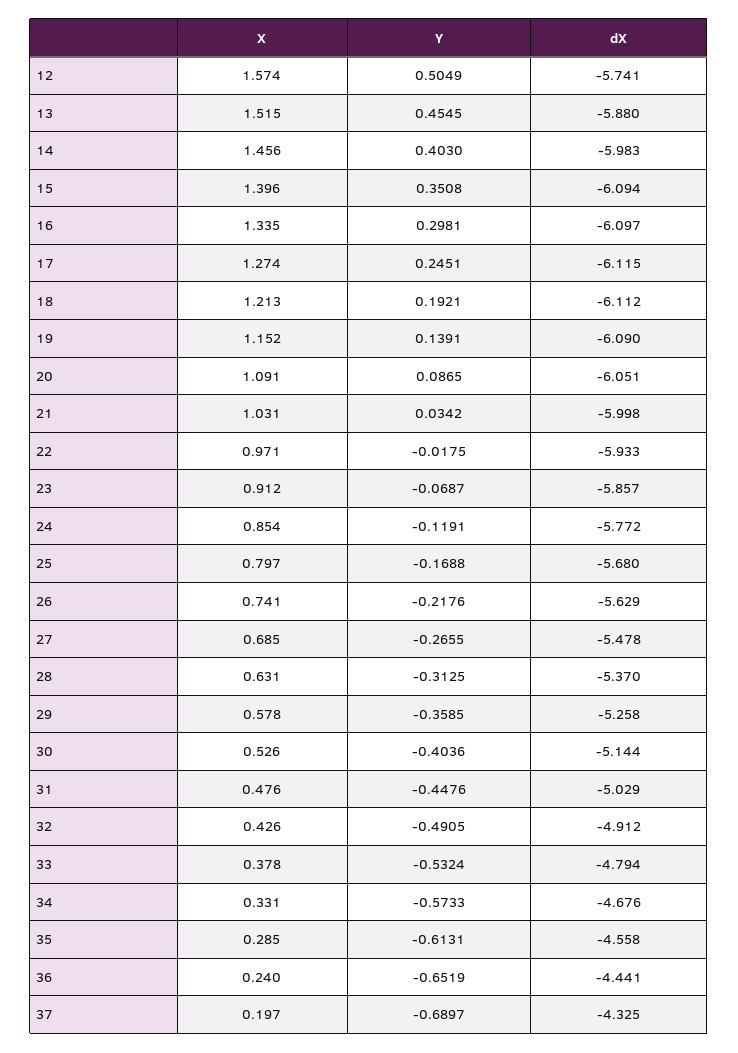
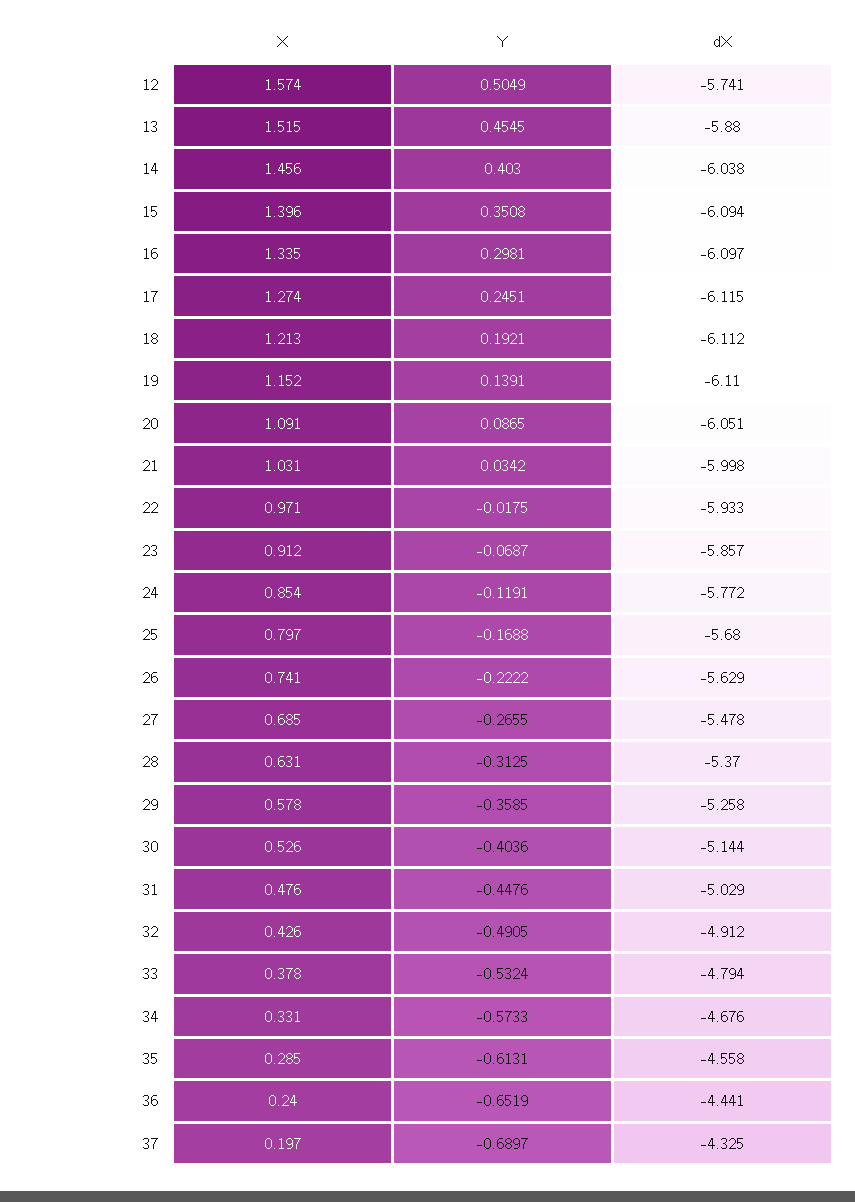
  {
    "X": {
      "12": 1.574,
      "13": 1.515,
      "14": 1.456,
      "15": 1.396,
      "16": 1.335,
      "17": 1.274,
      "18": 1.213,
      "19": 1.152,
      "20": 1.091,
      "21": 1.031,
      "22": 0.971,
      "23": 0.912,
      "24": 0.854,
      "25": 0.797,
      "26": 0.741,
      "27": 0.685,
      "28": 0.631,
      "29": 0.578,
      "30": 0.526,
      "31": 0.476,
      "32": 0.426,
      "33": 0.378,
      "34": 0.331,
      "35": 0.285,
      "36": 0.24,
      "37": 0.197
    },
    "Y": {
      "12": 0.5049,
      "13": 0.4545,
      "14": 0.403,
      "15": 0.3508,
      "16": 0.2981,
      "17": 0.2451,
      "18": 0.1921,
      "19": 0.1391,
      "20": 0.0865,
      "21": 0.0342,
      "22": -0.0175,
      "23": -0.0687,
      "24": -0.1191,
      "25": -0.1688,
-     "26": -0.2176,
+     "26": -0.2222,
      "27": -0.2655,
      "28": -0.3125,
      "29": -0.3585,
      "30": -0.4036,
      "31": -0.4476,
      "32": -0.4905,
      "33": -0.5324,
      "34": -0.5733,
      "35": -0.6131,
      "36": -0.6519,
      "37": -0.6897
    },
    "dX": {
      "12": -5.741,
      "13": -5.88,
-     "14": -5.983,
+     "14": -6.038,
      "15": -6.094,
      "16": -6.097,
      "17": -6.115,
      "18": -6.112,
-     "19": -6.09,
+     "19": -6.11,
      "20": -6.051,
      "21": -5.998,
      "22": -5.933,
      "23": -5.857,
      "24": -5.772,
      "25": -5.68,
      "26": -5.629,
      "27": -5.478,
      "28": -5.37,
      "29": -5.258,
      "30": -5.144,
      "31": -5.029,
      "32": -4.912,
      "33": -4.794,
      "34": -4.676,
      "35": -4.558,
      "36": -4.441,
      "37": -4.325
    }
  }

